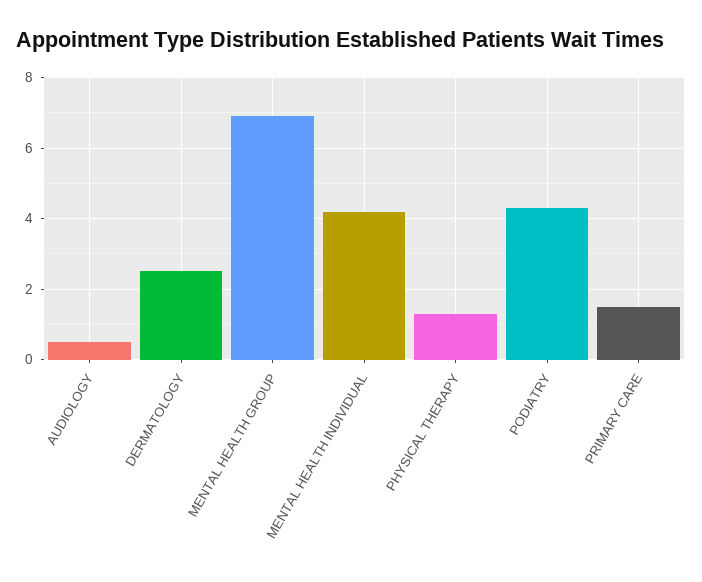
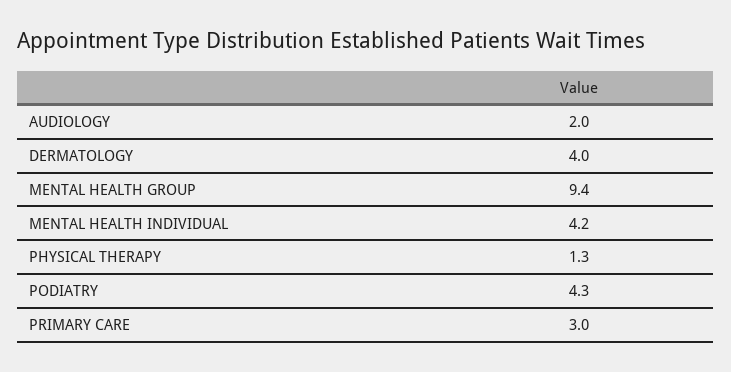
  {
-   "AUDIOLOGY": 0.5,
+   "AUDIOLOGY": 2,
-   "DERMATOLOGY": 2.5,
+   "DERMATOLOGY": 4,
-   "MENTAL HEALTH GROUP": 7,
+   "MENTAL HEALTH GROUP": 9.4,
    "MENTAL HEALTH INDIVIDUAL": 4.2,
    "PHYSICAL THERAPY": 1.3,
    "PODIATRY": 4.3,
-   "PRIMARY CARE": 1.5
+   "PRIMARY CARE": 3
  }

